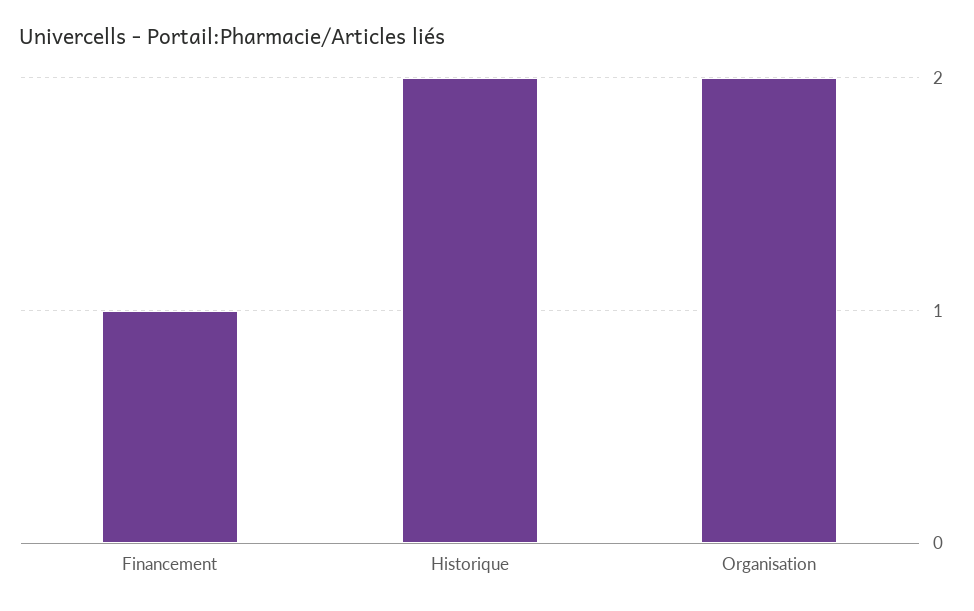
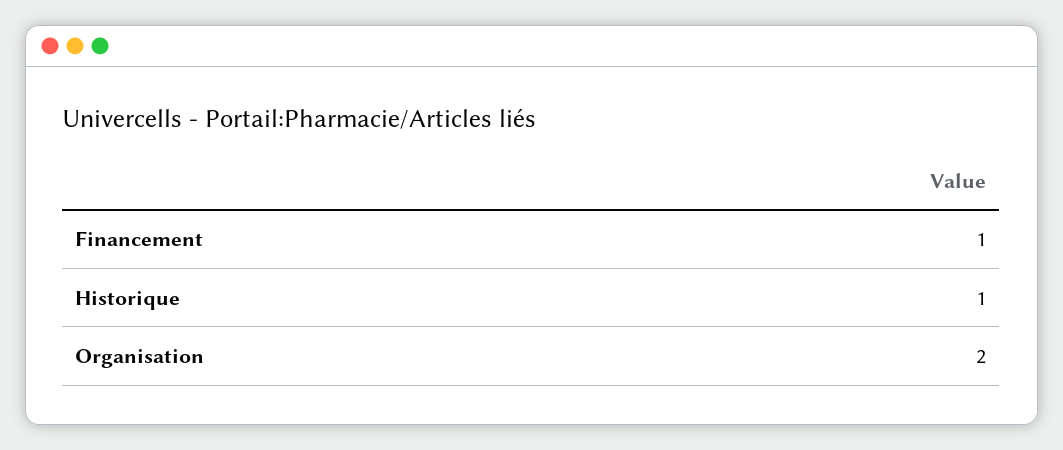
  {
    "Financement": 1,
-   "Historique": 2,
+   "Historique": 1,
    "Organisation": 2
  }

